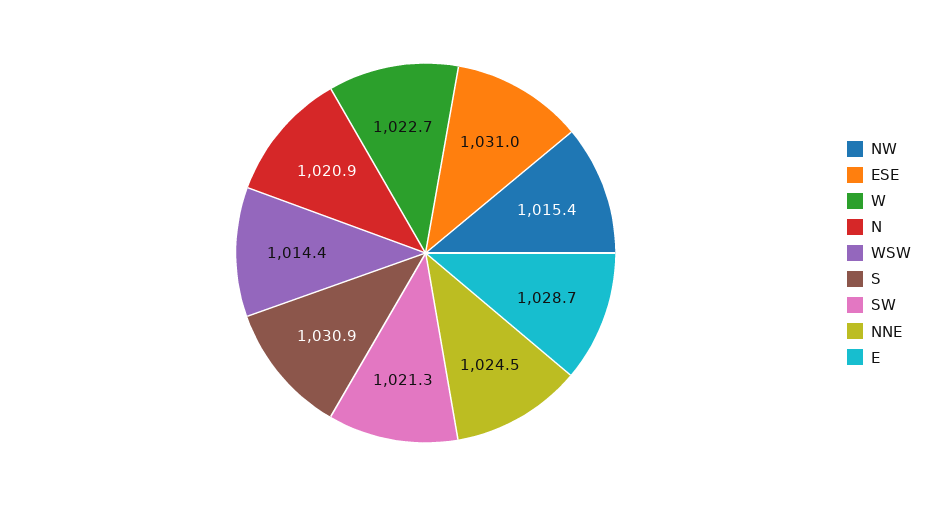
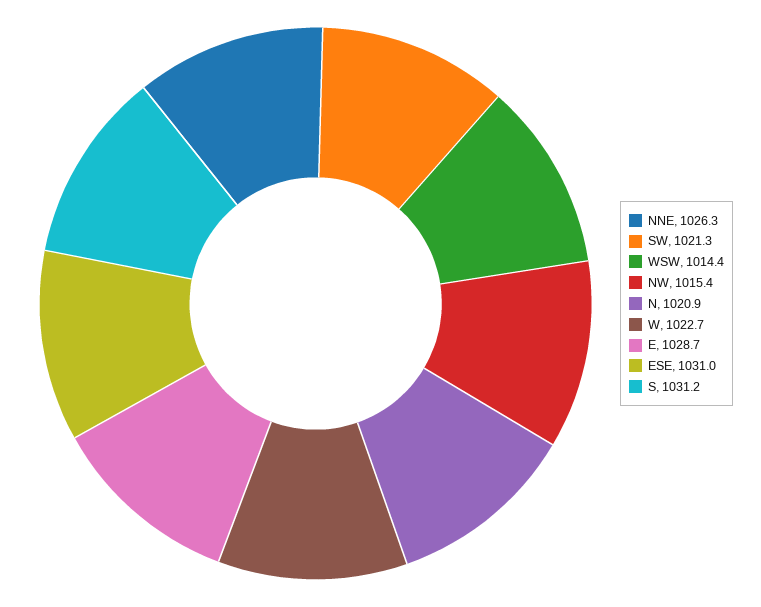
  {
    "NW": 1015.4,
    "ESE": 1031,
    "W": 1022.7,
    "N": 1020.9,
    "WSW": 1014.4,
-   "S": 1030.9,
+   "S": 1031.2,
    "SW": 1021.3,
-   "NNE": 1024.5,
+   "NNE": 1026.3,
    "E": 1028.7
  }

